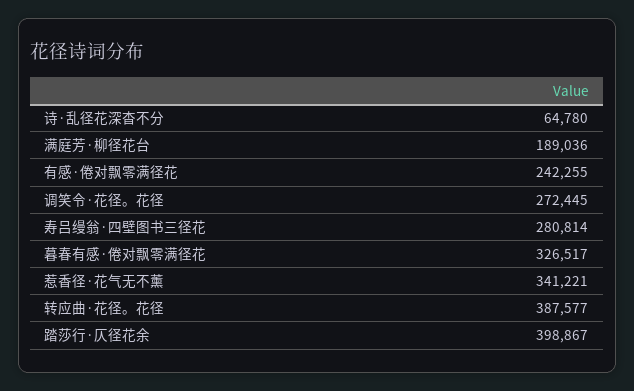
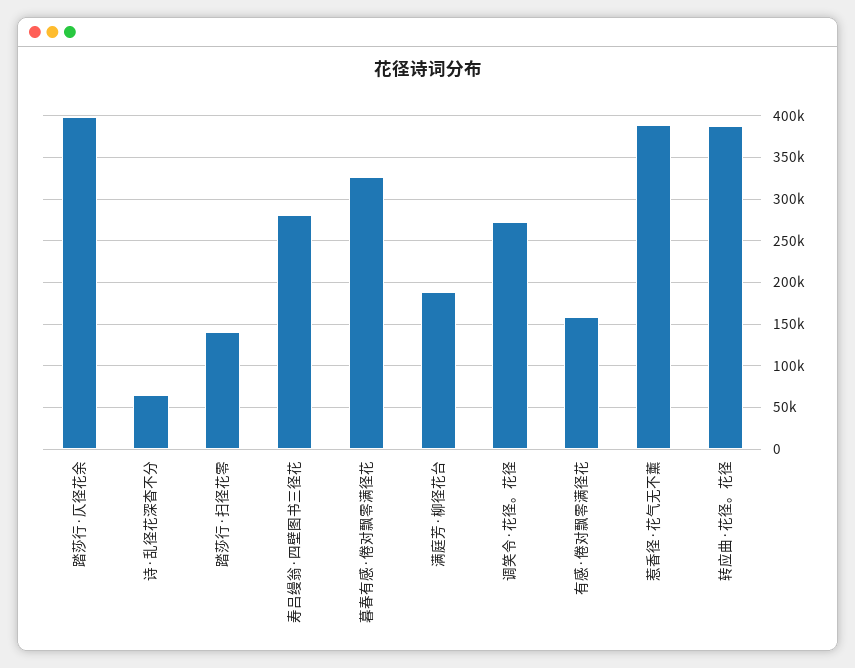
  {
    "诗·乱径花深杳不分": 64780,
    "满庭芳·柳径花台": 189036,
-   "有感·倦对飘零满径花": 242255,
+   "有感·倦对飘零满径花": 160000,
    "调笑令·花径。花径": 272445,
    "寿吕缦翁·四壁图书三径花": 280814,
    "暮春有感·倦对飘零满径花": 326517,
-   "惹香径·花气无不薰": 341221,
+   "惹香径·花气无不薰": 390000,
    "转应曲·花径。花径": 387577,
-   "踏莎行·仄径花余": 398867
+   "踏莎行·仄径花余": 398867,
+   "踏莎行·扫径花零": 140000
  }

